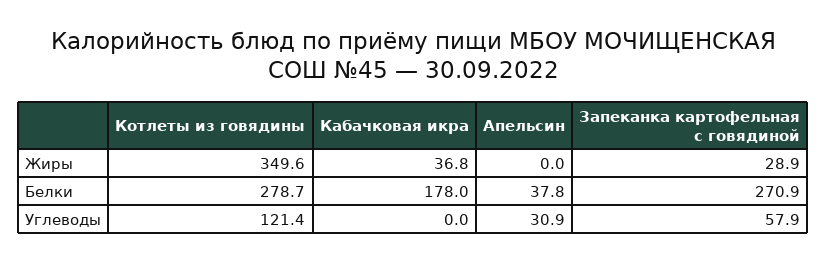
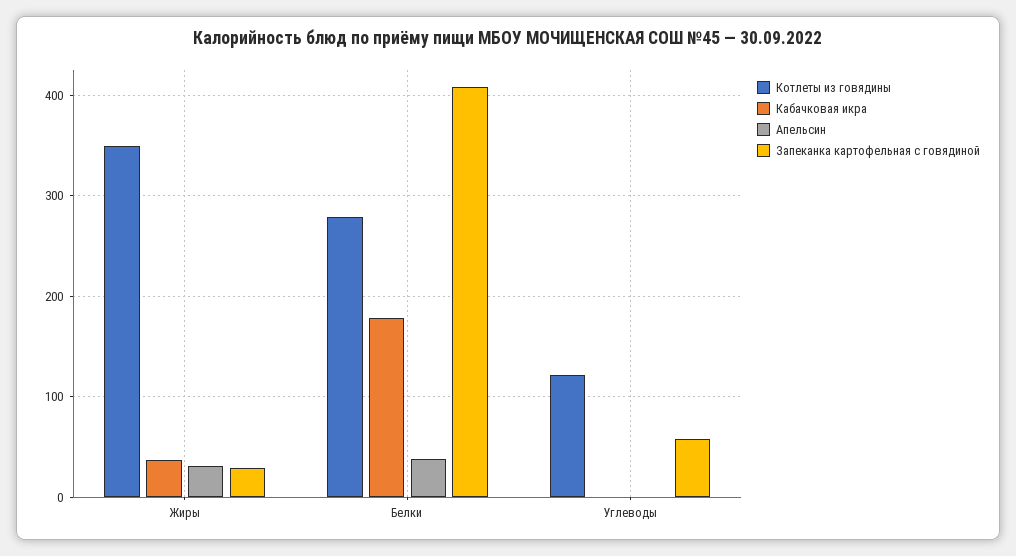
  {
    "Котлеты из говядины": {
      "Жиры": 349.6,
      "Белки": 278.7,
      "Углеводы": 121.4
    },
    "Кабачковая икра": {
      "Жиры": 36.8,
      "Белки": 178,
      "Углеводы": 0
    },
    "Апельсин": {
-     "Жиры": 0,
+     "Жиры": 30,
      "Белки": 37.8,
-     "Углеводы": 30.9
+     "Углеводы": 0
    },
    "Запеканка картофельная с говядиной": {
      "Жиры": 28.9,
-     "Белки": 270.9,
+     "Белки": 410,
      "Углеводы": 57.9
    }
  }

